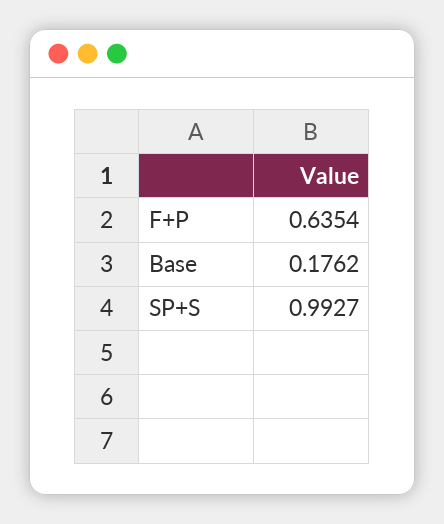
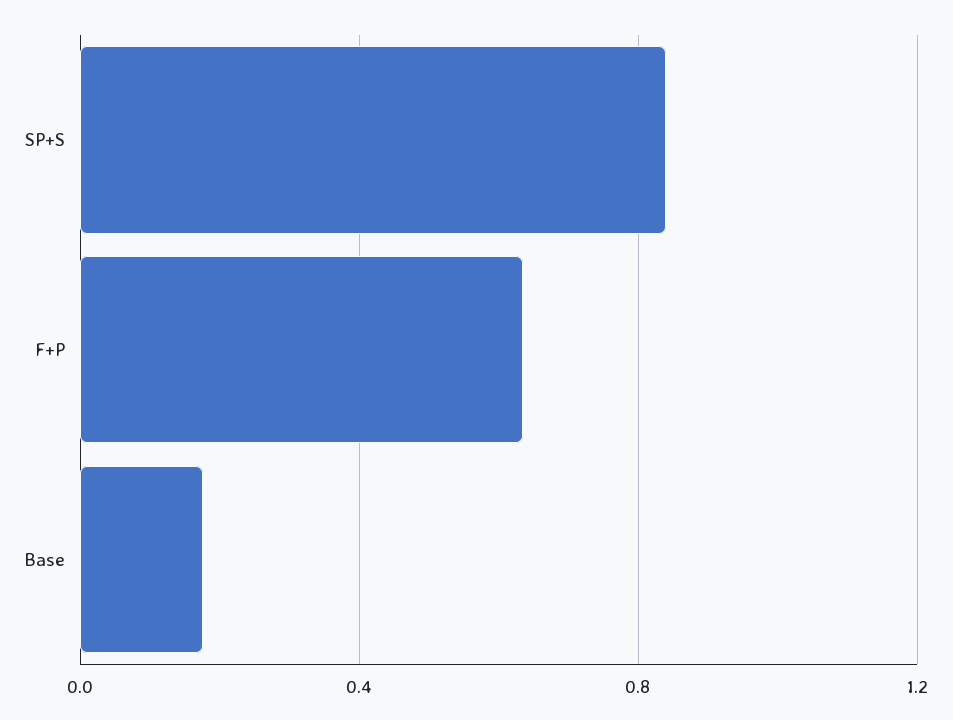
  {
    "F+P": 0.6354,
    "Base": 0.1762,
-   "SP+S": 0.9927
+   "SP+S": 0.85
  }

